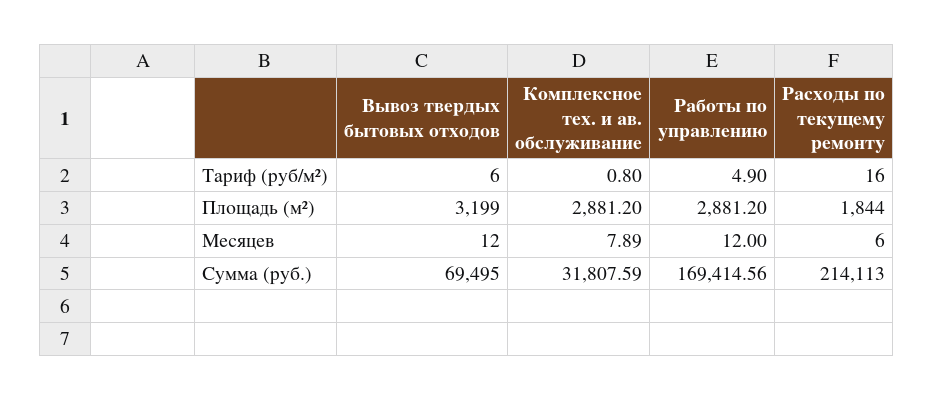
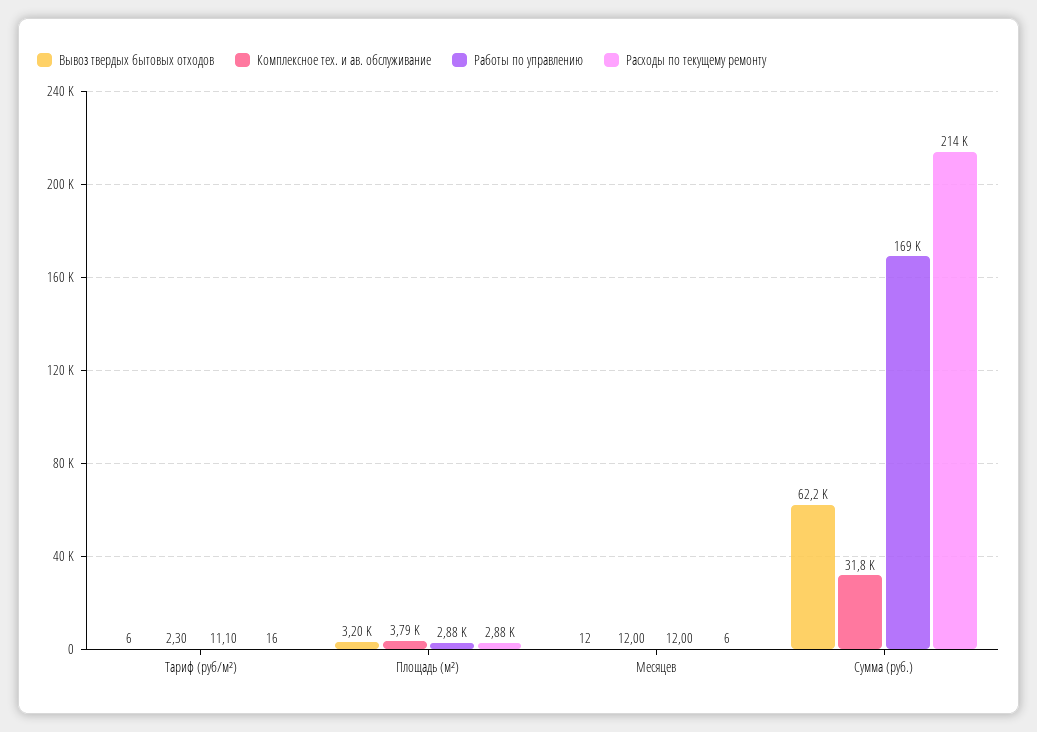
  {
    "Вывоз твердых бытовых отходов": {
      "Тариф (руб/м²)": 6,
      "Площадь (м²)": 3199,
      "Месяцев": 12,
-     "Сумма (руб.)": 69495
+     "Сумма (руб.)": 62200
    },
    "Комплексное тех. и ав. обслуживание": {
-     "Тариф (руб/м²)": 0.8,
+     "Тариф (руб/м²)": 2.3,
-     "Площадь (м²)": 2881.2,
+     "Площадь (м²)": 3790,
-     "Месяцев": 7.89,
+     "Месяцев": 12,
      "Сумма (руб.)": 31807.59
    },
    "Работы по управлению": {
-     "Тариф (руб/м²)": 4.9,
+     "Тариф (руб/м²)": 11.1,
      "Площадь (м²)": 2881.2,
      "Месяцев": 12,
      "Сумма (руб.)": 169414.56
    },
    "Расходы по текущему ремонту": {
      "Тариф (руб/м²)": 16,
-     "Площадь (м²)": 1844,
+     "Площадь (м²)": 2880,
      "Месяцев": 6,
      "Сумма (руб.)": 214113
    }
  }

